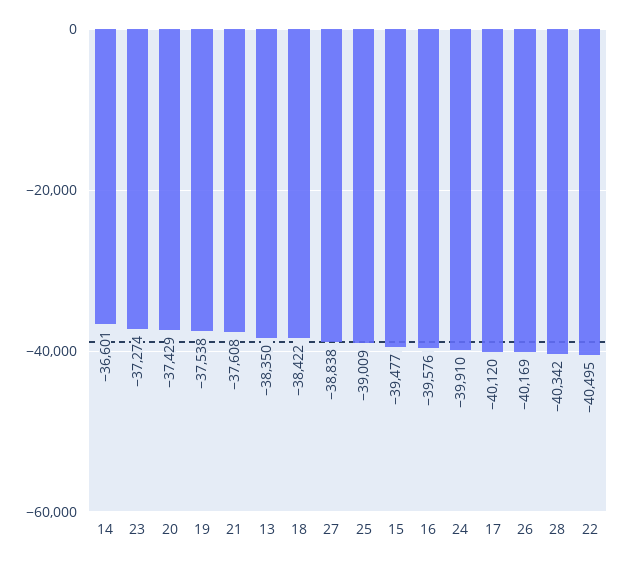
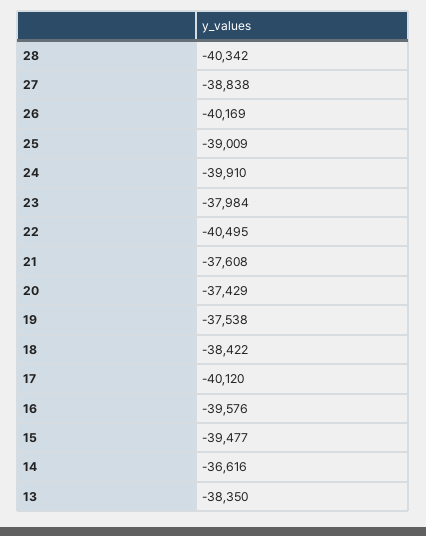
  {
-   "14": -36601,
+   "14": -36616,
-   "23": -37274,
+   "23": -37984,
    "20": -37429,
    "19": -37538,
    "21": -37608,
    "13": -38350,
    "18": -38422,
    "27": -38838,
    "25": -39009,
    "15": -39477,
    "16": -39576,
    "24": -39910,
    "17": -40120,
    "26": -40169,
    "28": -40342,
    "22": -40495
  }

